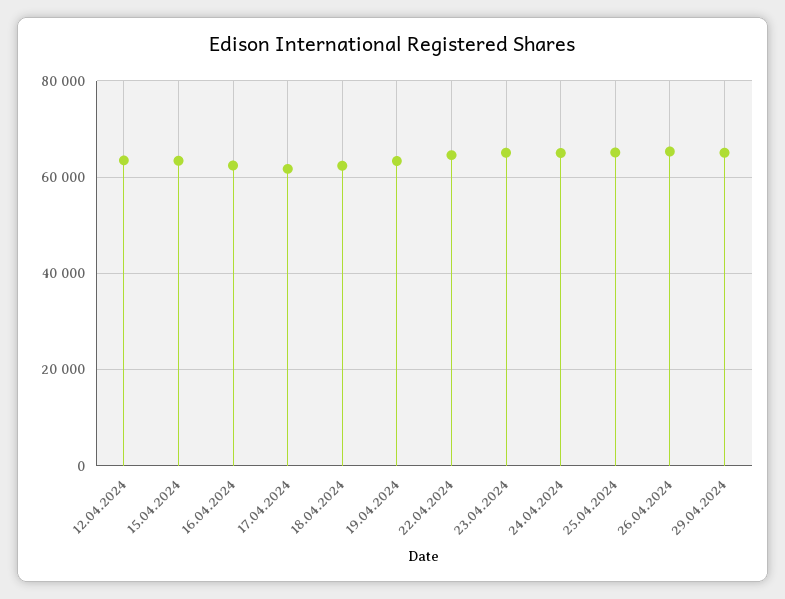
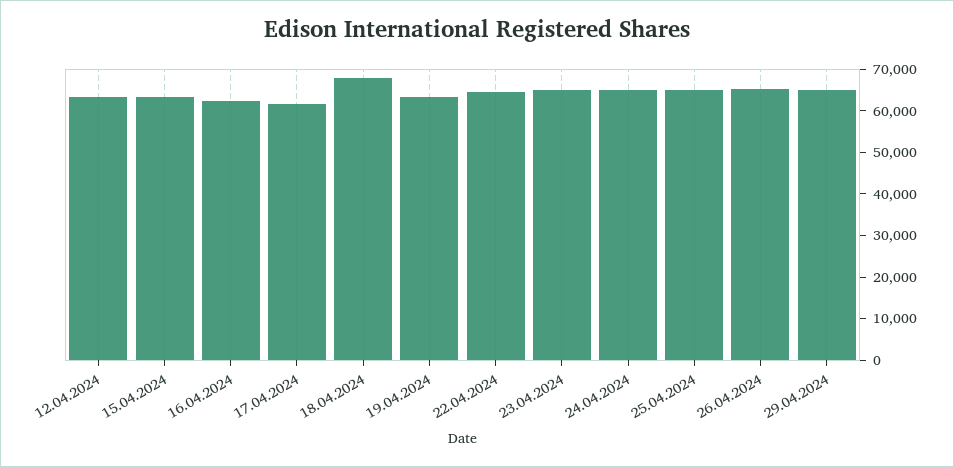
  {
    "12.04.2024": 64000,
    "15.04.2024": 64000,
    "16.04.2024": 62000,
    "17.04.2024": 62000,
-   "18.04.2024": 62000,
+   "18.04.2024": 68000,
    "19.04.2024": 64000,
    "22.04.2024": 64000,
    "23.04.2024": 66000,
    "24.04.2024": 64000,
    "25.04.2024": 66000,
    "26.04.2024": 66000,
    "29.04.2024": 66000
  }

